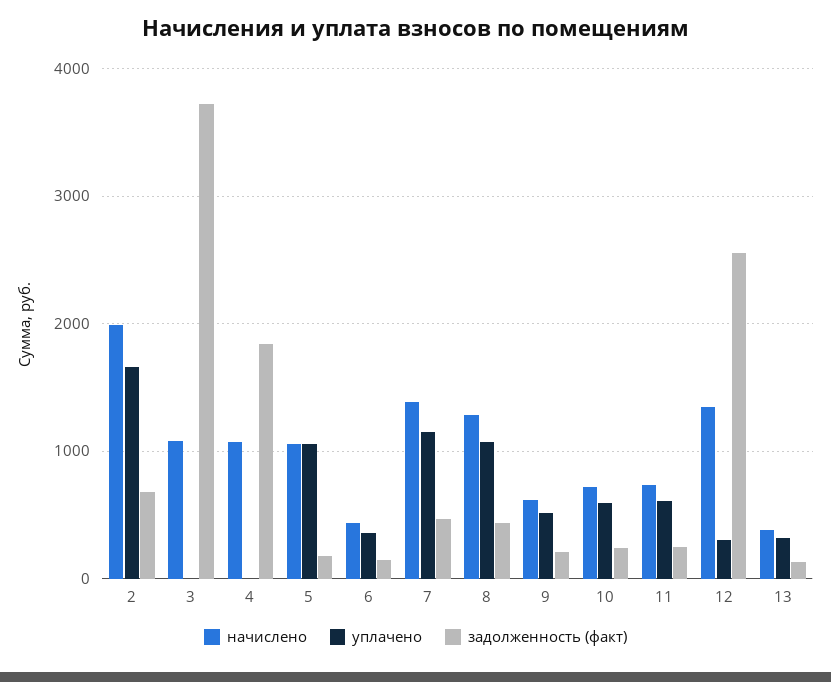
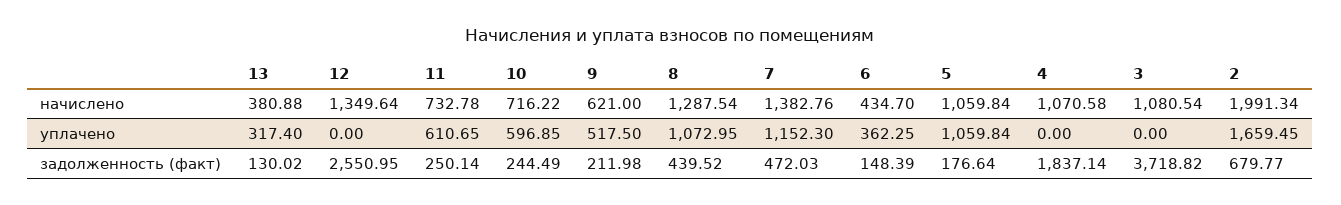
  {
    "начислено": {
      "2": 1991.34,
      "3": 1080.54,
      "4": 1070.58,
      "5": 1059.84,
      "6": 434.7,
      "7": 1382.76,
      "8": 1287.54,
      "9": 621,
      "10": 716.22,
      "11": 732.78,
      "12": 1349.64,
      "13": 380.88
    },
    "уплачено": {
      "2": 1659.45,
      "3": 0,
      "4": 0,
      "5": 1059.84,
      "6": 362.25,
      "7": 1152.3,
      "8": 1072.95,
      "9": 517.5,
      "10": 596.85,
      "11": 610.65,
-     "12": 300,
+     "12": 0,
      "13": 317.4
    },
    "задолженность (факт)": {
      "2": 679.77,
      "3": 3718.82,
      "4": 1837.14,
      "5": 176.64,
      "6": 148.39,
      "7": 472.03,
      "8": 439.52,
      "9": 211.98,
      "10": 244.49,
      "11": 250.14,
      "12": 2550.95,
      "13": 130.02
    }
  }

